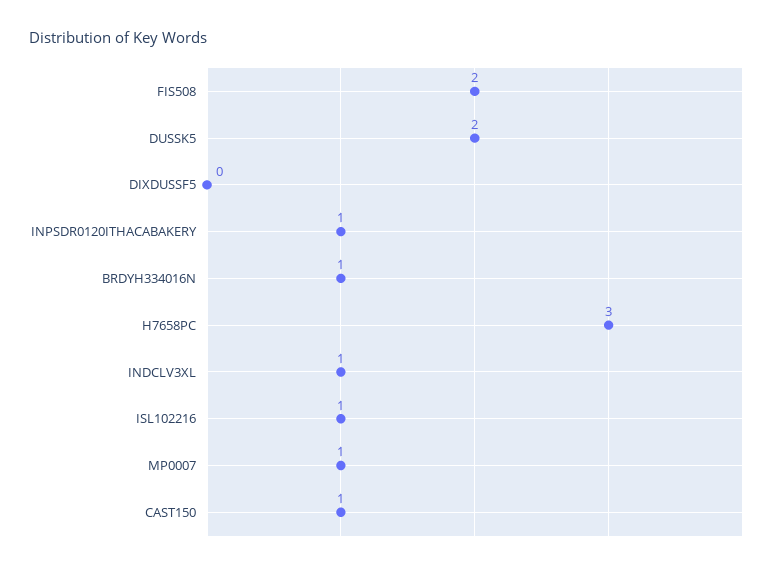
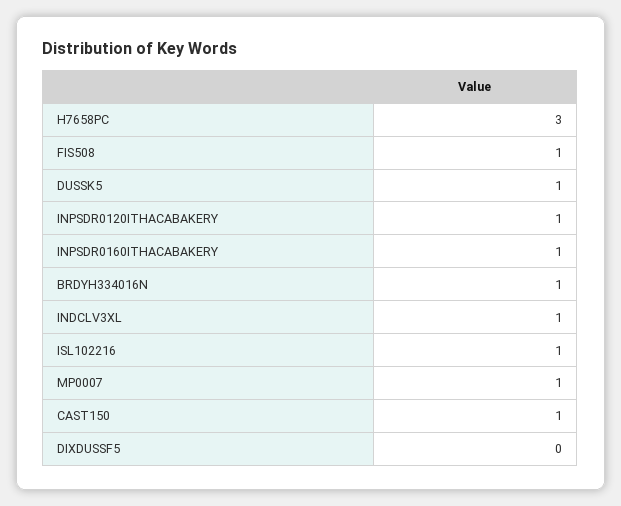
  {
-   "FIS508": 2,
+   "FIS508": 1,
-   "DUSSK5": 2,
+   "DUSSK5": 1,
    "DIXDUSSF5": 0,
    "INPSDR0120ITHACABAKERY": 1,
    "BRDYH334016N": 1,
    "H7658PC": 3,
    "INDCLV3XL": 1,
    "ISL102216": 1,
    "MP0007": 1,
-   "CAST150": 1
+   "CAST150": 1,
+   "INPSDR0160ITHACABAKERY": 1
  }

